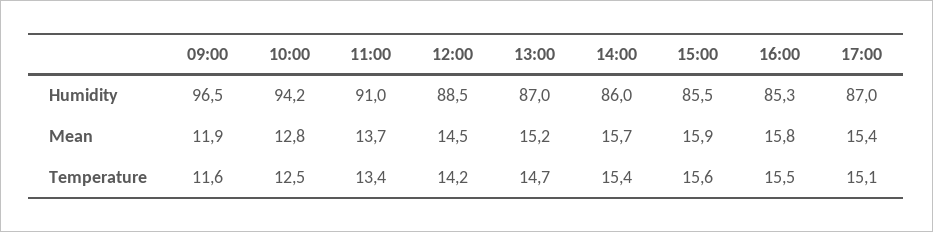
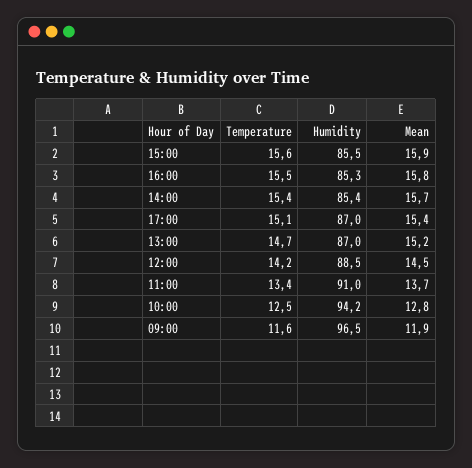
  {
    "09:00": {
      "Humidity": 96.5,
      "Mean": 11.9,
      "Temperature": 11.6
    },
    "10:00": {
      "Humidity": 94.2,
      "Mean": 12.8,
      "Temperature": 12.5
    },
    "11:00": {
      "Humidity": 91,
      "Mean": 13.7,
      "Temperature": 13.4
    },
    "12:00": {
      "Humidity": 88.5,
      "Mean": 14.5,
      "Temperature": 14.2
    },
    "13:00": {
      "Humidity": 87,
      "Mean": 15.2,
      "Temperature": 14.7
    },
    "14:00": {
-     "Humidity": 86,
+     "Humidity": 85.4,
      "Mean": 15.7,
      "Temperature": 15.4
    },
    "15:00": {
      "Humidity": 85.5,
      "Mean": 15.9,
      "Temperature": 15.6
    },
    "16:00": {
      "Humidity": 85.3,
      "Mean": 15.8,
      "Temperature": 15.5
    },
    "17:00": {
      "Humidity": 87,
      "Mean": 15.4,
      "Temperature": 15.1
    }
  }

